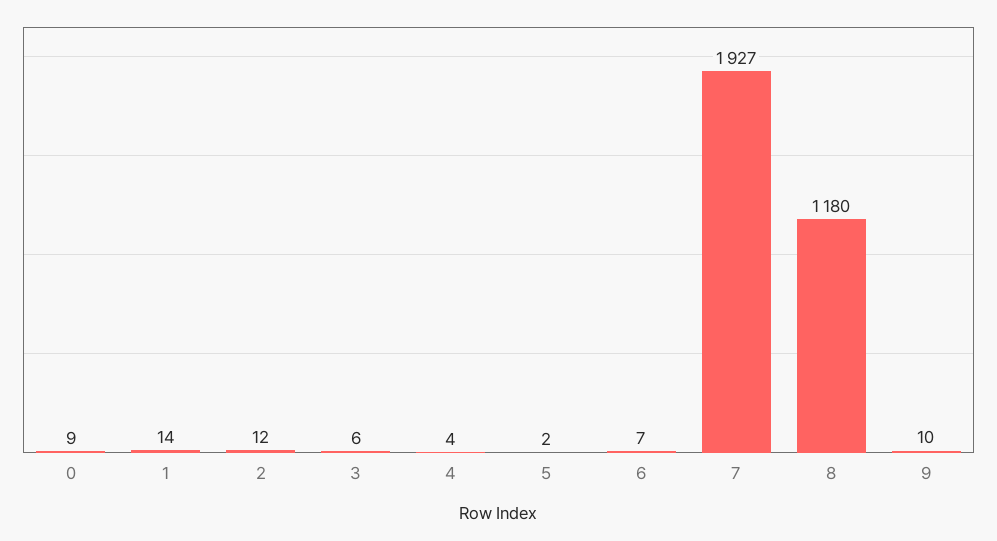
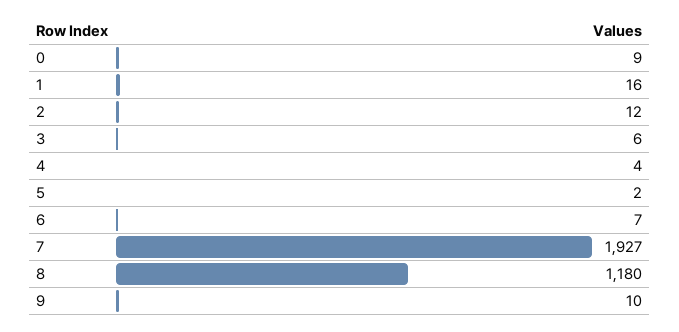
  {
    "0": 9,
-   "1": 14,
+   "1": 16,
    "2": 12,
    "3": 6,
    "4": 4,
    "5": 2,
    "6": 7,
    "7": 1927,
    "8": 1180,
    "9": 10
  }

